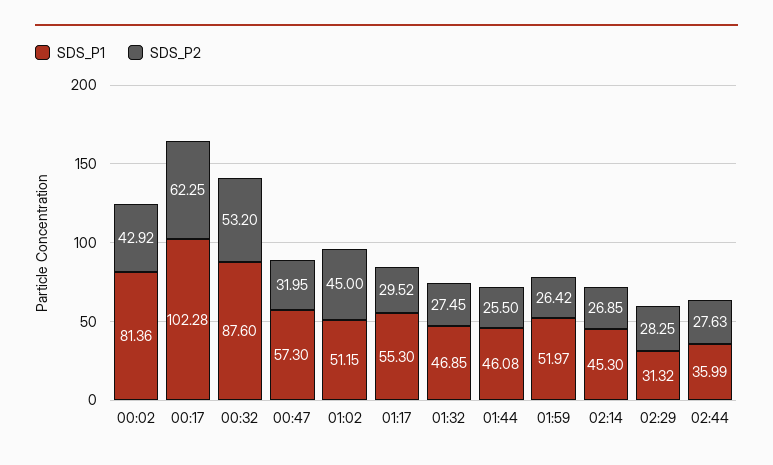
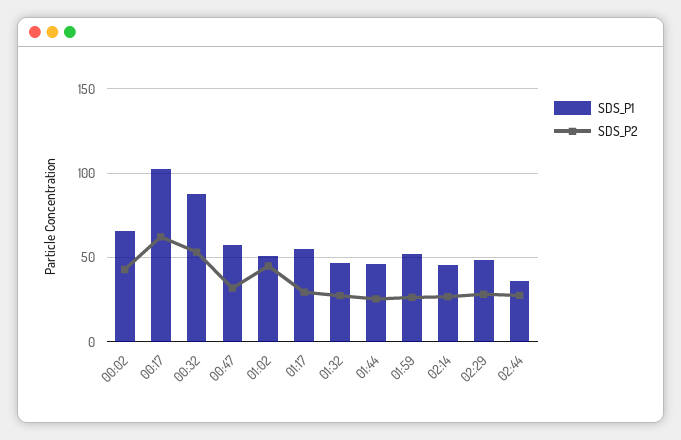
  {
    "SDS_P1": {
-     "00:02": 81.36,
+     "00:02": 65,
      "00:17": 102.28,
      "00:32": 87.6,
      "00:47": 57.3,
      "01:02": 51.15,
      "01:17": 55.3,
      "01:32": 46.85,
      "01:44": 46.08,
      "01:59": 51.97,
      "02:14": 45.3,
-     "02:29": 31.32,
+     "02:29": 50,
      "02:44": 35.99
    },
    "SDS_P2": {
      "00:02": 42.92,
      "00:17": 62.25,
      "00:32": 53.2,
      "00:47": 31.95,
      "01:02": 45,
      "01:17": 29.52,
      "01:32": 27.45,
      "01:44": 25.5,
      "01:59": 26.42,
      "02:14": 26.85,
      "02:29": 28.25,
      "02:44": 27.63
    }
  }

